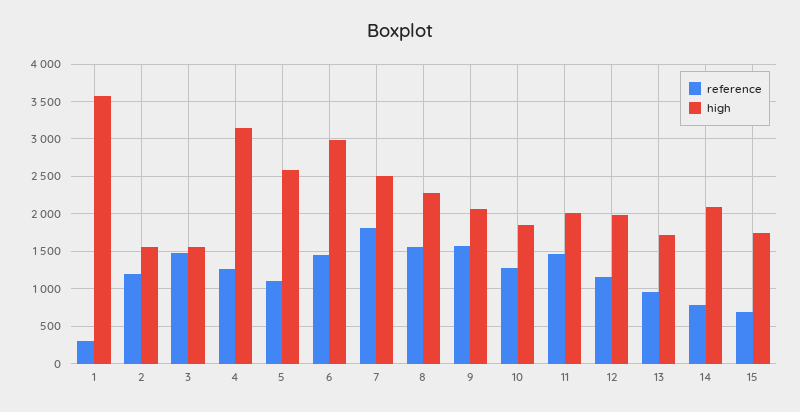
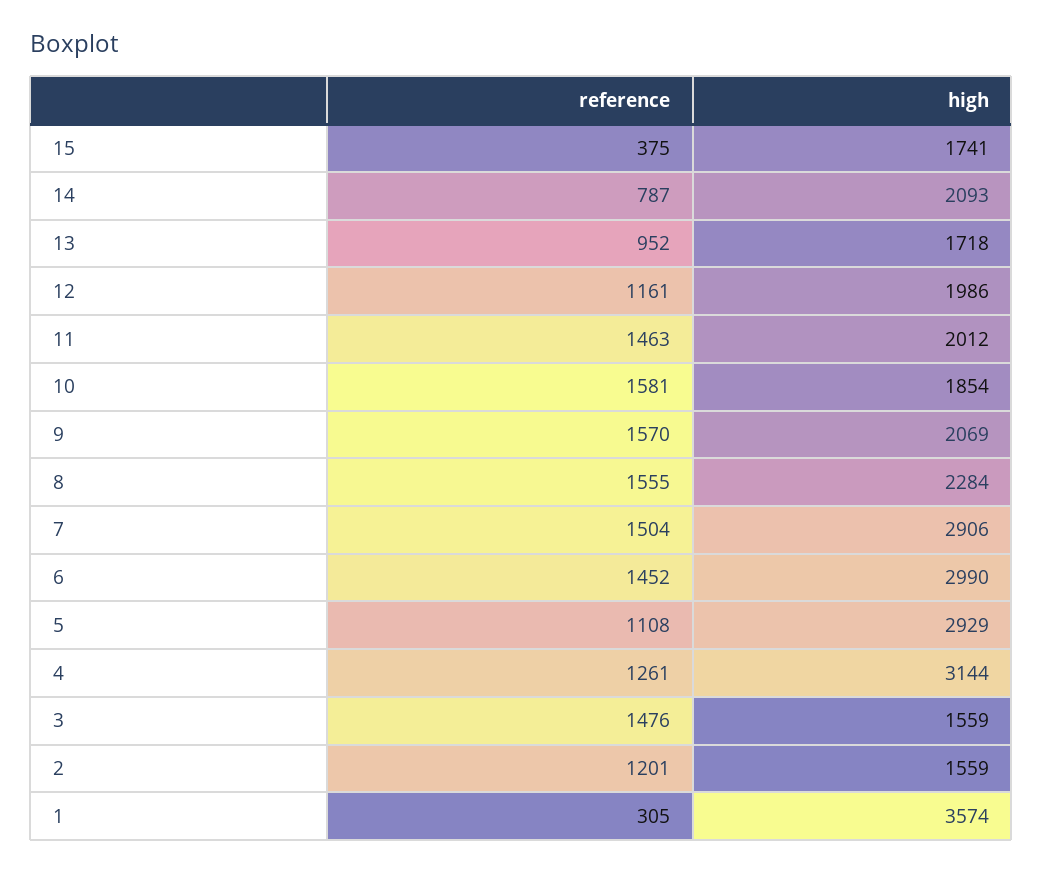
  {
    "reference": {
      "1": 305,
      "2": 1201,
      "3": 1476,
      "4": 1261,
      "5": 1108,
      "6": 1452,
-     "7": 1800,
+     "7": 1504,
      "8": 1555,
      "9": 1570,
-     "10": 1300,
+     "10": 1581,
      "11": 1463,
      "12": 1161,
      "13": 952,
      "14": 787,
-     "15": 700
+     "15": 375
    },
    "high": {
      "1": 3574,
      "2": 1559,
      "3": 1559,
      "4": 3144,
-     "5": 2600,
+     "5": 2929,
      "6": 2990,
-     "7": 2500,
+     "7": 2906,
      "8": 2284,
      "9": 2069,
      "10": 1854,
      "11": 2012,
      "12": 1986,
      "13": 1718,
      "14": 2093,
      "15": 1741
    }
  }

